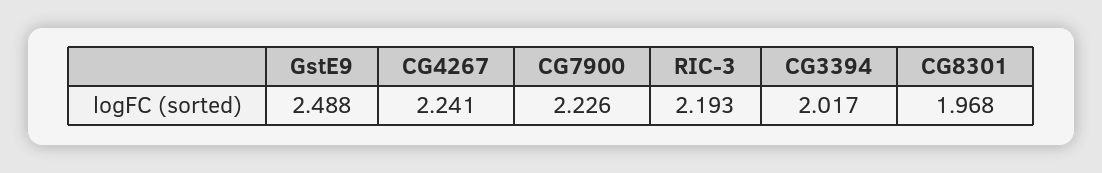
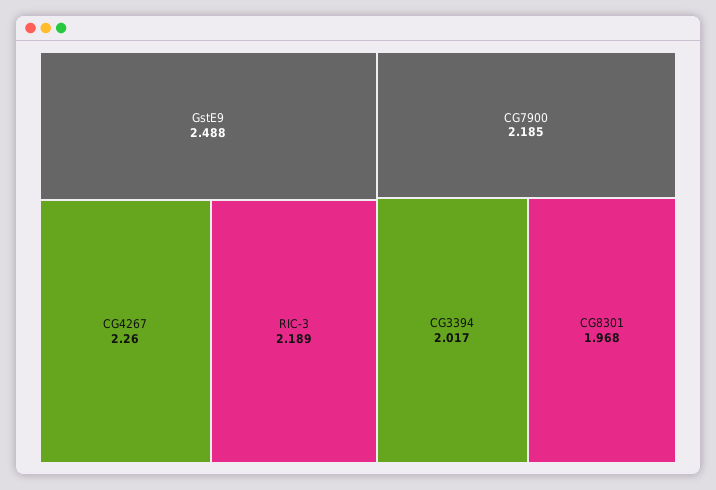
  {
    "GstE9": 2.488,
-   "CG4267": 2.241,
+   "CG4267": 2.26,
-   "CG7900": 2.226,
+   "CG7900": 2.185,
-   "RIC-3": 2.193,
+   "RIC-3": 2.189,
    "CG3394": 2.017,
    "CG8301": 1.968
  }

